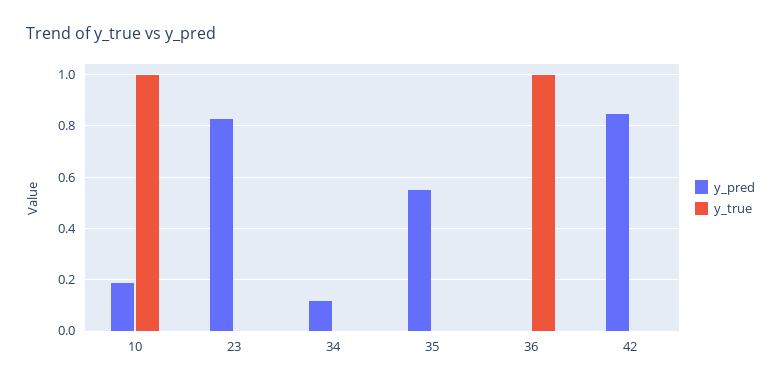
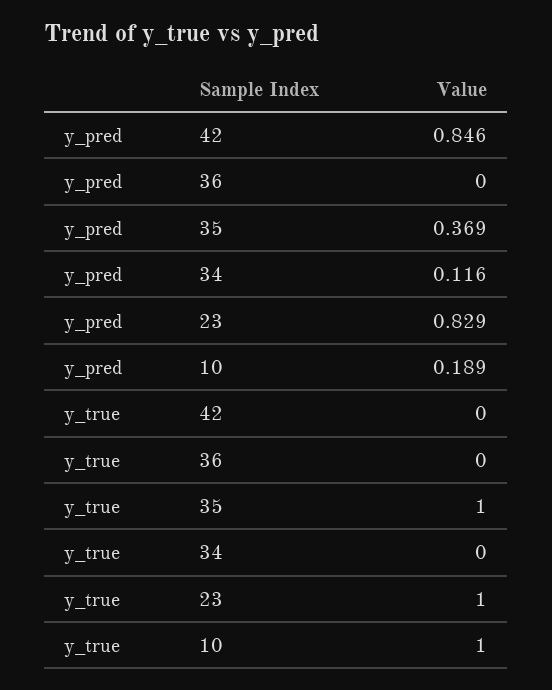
  {
    "y_pred": {
      "10": 0.189,
      "23": 0.829,
      "34": 0.116,
-     "35": 0.55,
+     "35": 0.369,
      "36": 0,
      "42": 0.846
    },
    "y_true": {
      "10": 1,
-     "23": 0,
+     "23": 1,
      "34": 0,
-     "35": 0,
+     "35": 1,
-     "36": 1,
+     "36": 0,
      "42": 0
    }
  }

